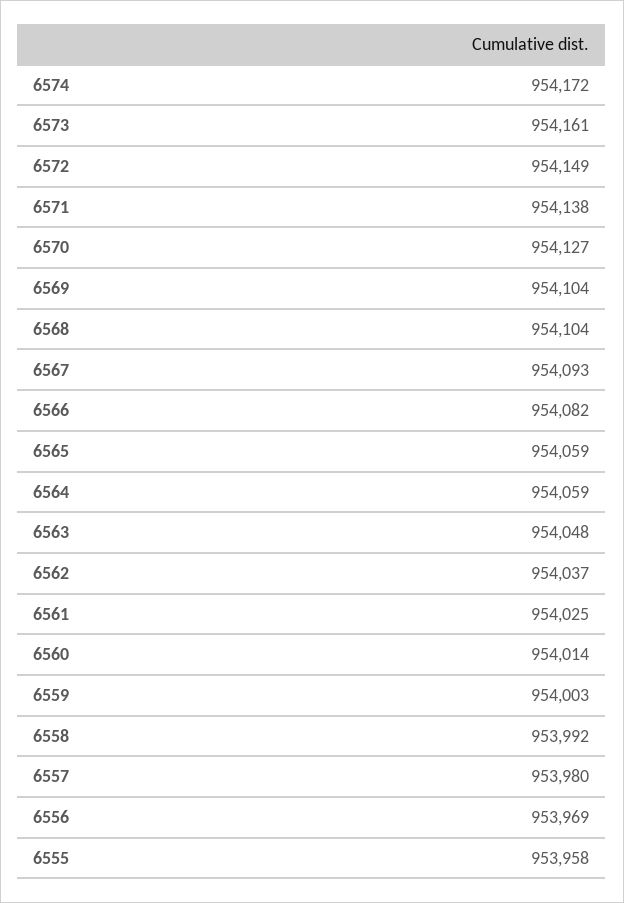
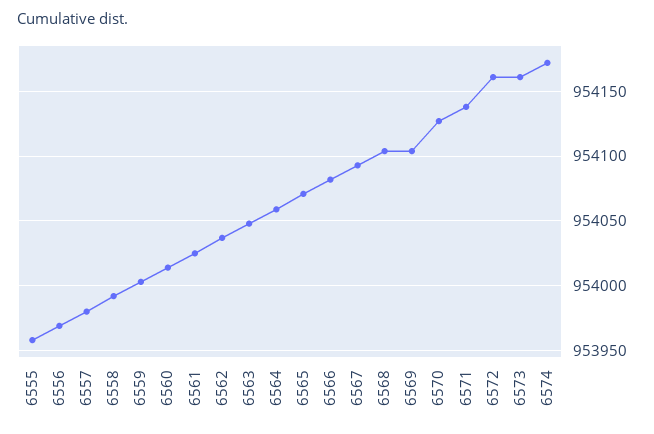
  {
    "6574": 954172,
    "6573": 954161,
-   "6572": 954149,
+   "6572": 954160,
    "6571": 954138,
    "6570": 954127,
    "6569": 954104,
    "6568": 954104,
    "6567": 954093,
    "6566": 954082,
-   "6565": 954059,
+   "6565": 954070,
    "6564": 954059,
    "6563": 954048,
    "6562": 954037,
    "6561": 954025,
    "6560": 954014,
    "6559": 954003,
    "6558": 953992,
    "6557": 953980,
    "6556": 953969,
    "6555": 953958
  }

